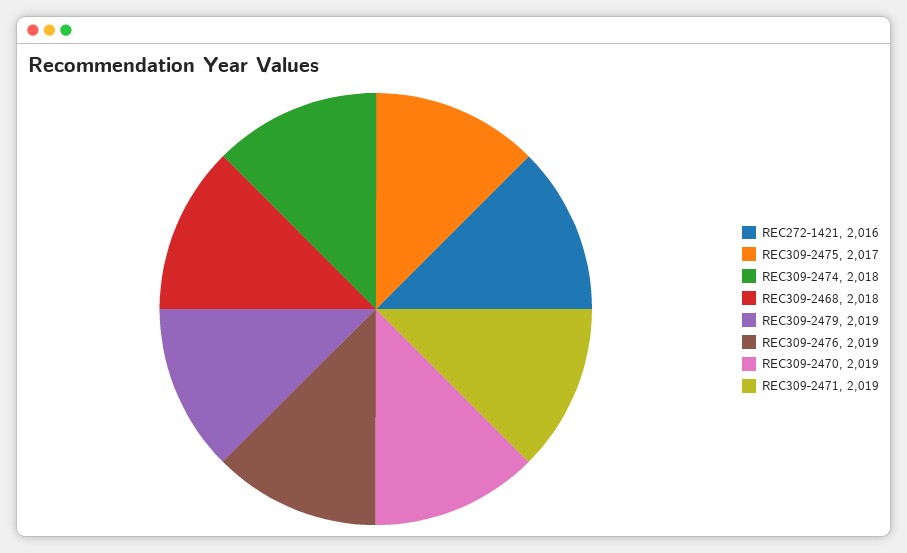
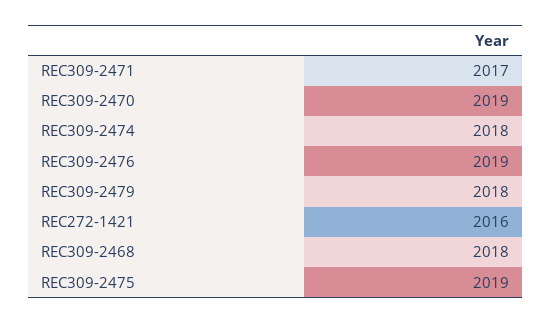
  {
    "REC272-1421": 2016,
-   "REC309-2475": 2017,
+   "REC309-2475": 2019,
    "REC309-2474": 2018,
    "REC309-2468": 2018,
-   "REC309-2479": 2019,
+   "REC309-2479": 2018,
    "REC309-2476": 2019,
    "REC309-2470": 2019,
-   "REC309-2471": 2019
+   "REC309-2471": 2017
  }

